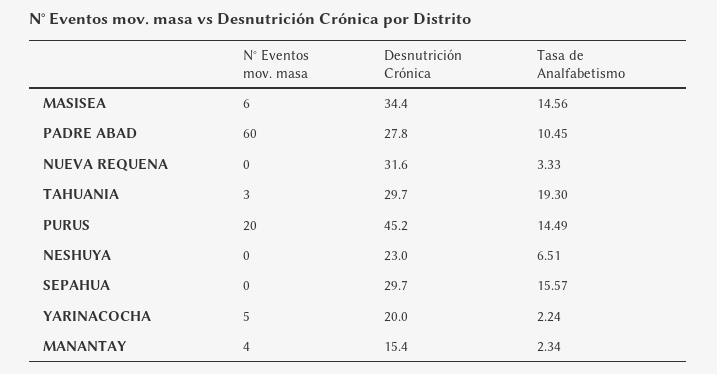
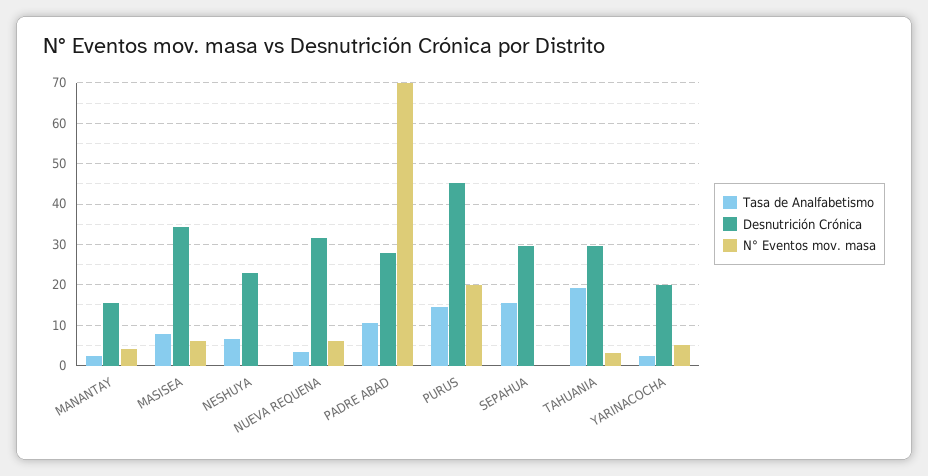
  {
    "N° Eventos mov. masa": {
      "MASISEA": 6,
-     "PADRE ABAD": 60,
+     "PADRE ABAD": 70,
-     "NUEVA REQUENA": 0,
+     "NUEVA REQUENA": 6,
      "TAHUANIA": 3,
      "PURUS": 20,
      "NESHUYA": 0,
      "SEPAHUA": 0,
      "YARINACOCHA": 5,
      "MANANTAY": 4
    },
    "Desnutrición Crónica": {
      "MASISEA": 34.4,
      "PADRE ABAD": 27.8,
      "NUEVA REQUENA": 31.6,
      "TAHUANIA": 29.7,
      "PURUS": 45.2,
      "NESHUYA": 23,
      "SEPAHUA": 29.7,
      "YARINACOCHA": 20,
      "MANANTAY": 15.4
    },
    "Tasa de Analfabetismo": {
-     "MASISEA": 14.56,
+     "MASISEA": 8,
      "PADRE ABAD": 10.45,
      "NUEVA REQUENA": 3.33,
      "TAHUANIA": 19.3,
      "PURUS": 14.49,
      "NESHUYA": 6.51,
      "SEPAHUA": 15.57,
      "YARINACOCHA": 2.24,
      "MANANTAY": 2.34
    }
  }

